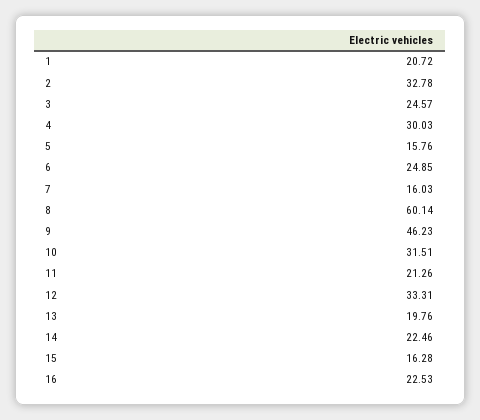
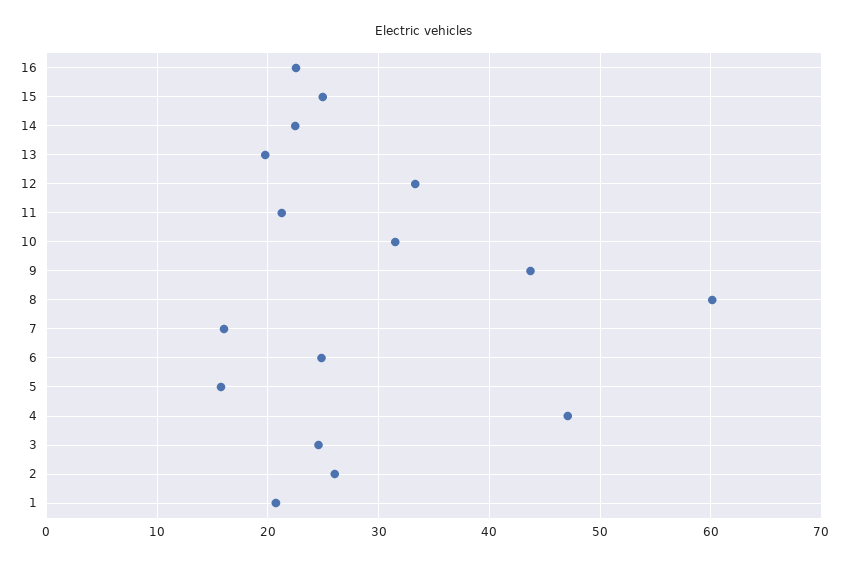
  {
    "1": 20.72,
-   "2": 32.78,
+   "2": 26,
    "3": 24.57,
-   "4": 30.03,
+   "4": 47,
    "5": 15.76,
    "6": 24.85,
    "7": 16.03,
    "8": 60.14,
-   "9": 46.23,
+   "9": 44,
    "10": 31.51,
    "11": 21.26,
    "12": 33.31,
    "13": 19.76,
    "14": 22.46,
-   "15": 16.28,
+   "15": 25,
    "16": 22.53
  }

